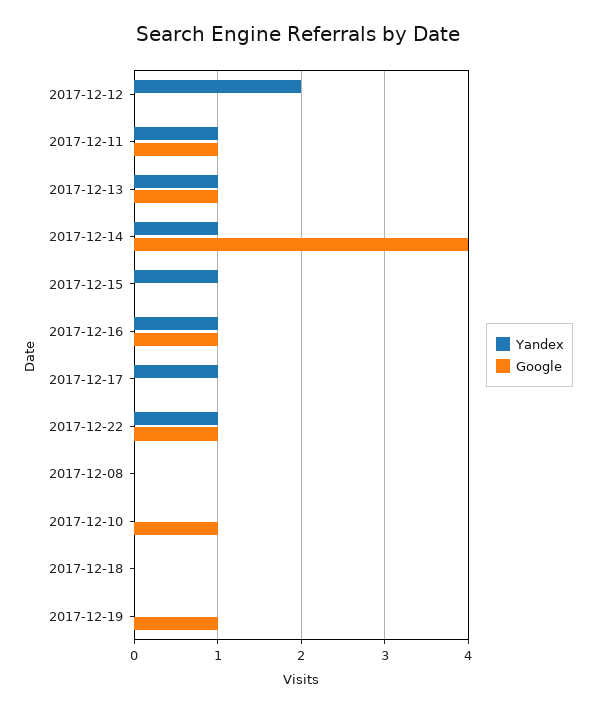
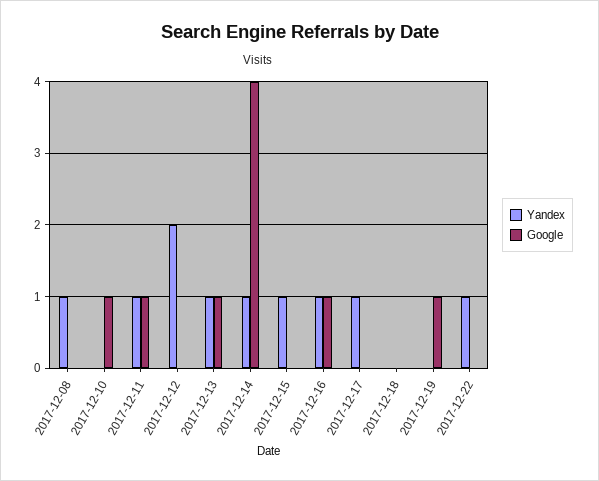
  {
    "Yandex": {
      "2017-12-12": 2,
      "2017-12-11": 1,
      "2017-12-13": 1,
      "2017-12-14": 1,
      "2017-12-15": 1,
      "2017-12-16": 1,
      "2017-12-17": 1,
      "2017-12-22": 1,
-     "2017-12-08": 0,
+     "2017-12-08": 1,
      "2017-12-10": 0,
      "2017-12-18": 0,
      "2017-12-19": 0
    },
    "Google": {
      "2017-12-12": 0,
      "2017-12-11": 1,
      "2017-12-13": 1,
      "2017-12-14": 4,
      "2017-12-15": 0,
      "2017-12-16": 1,
      "2017-12-17": 0,
-     "2017-12-22": 1,
+     "2017-12-22": 0,
      "2017-12-08": 0,
      "2017-12-10": 1,
      "2017-12-18": 0,
      "2017-12-19": 1
    }
  }

